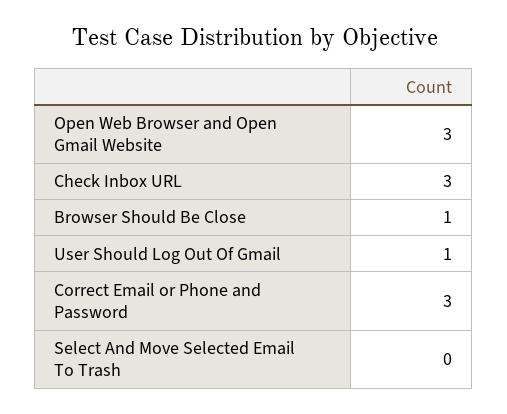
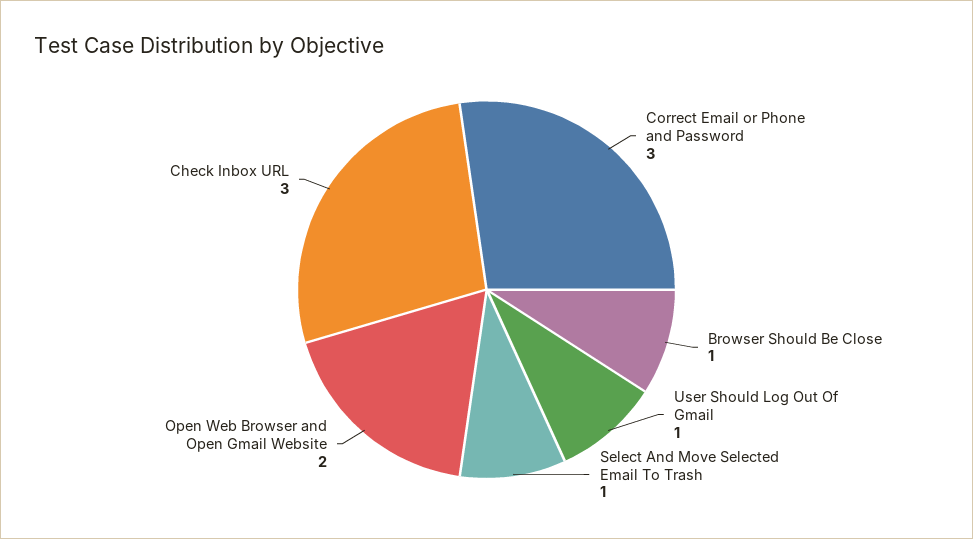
  {
-   "Open Web Browser and Open Gmail Website": 3,
+   "Open Web Browser and Open Gmail Website": 2,
    "Check Inbox URL": 3,
    "Browser Should Be Close": 1,
    "User Should Log Out Of Gmail": 1,
    "Correct Email or Phone and Password": 3,
-   "Select And Move Selected Email To Trash": 0
+   "Select And Move Selected Email To Trash": 1
  }

